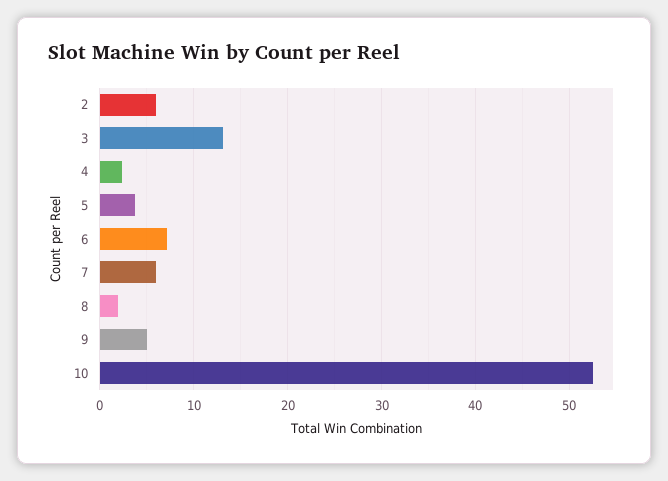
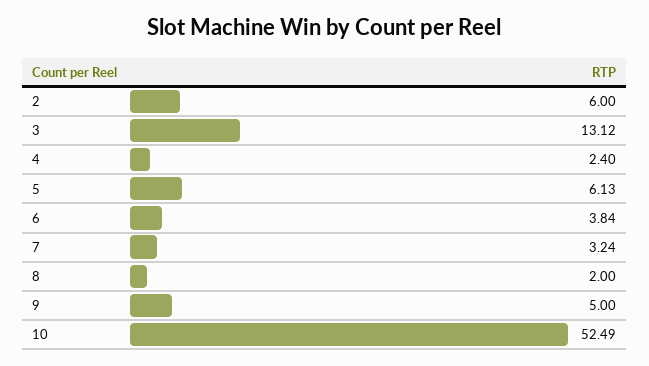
  {
    "2": 6,
    "3": 13.12,
    "4": 2.4,
-   "5": 4,
+   "5": 6.13,
-   "6": 7,
+   "6": 3.84,
-   "7": 6,
+   "7": 3.24,
    "8": 2,
    "9": 5,
    "10": 52.49
  }

